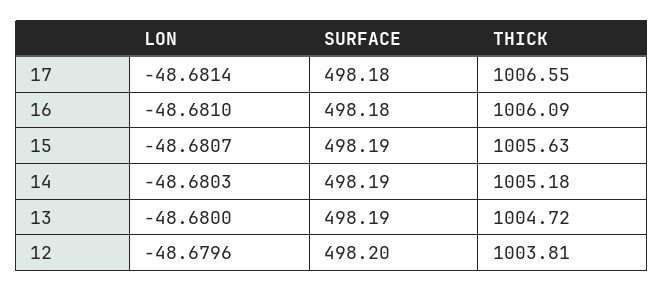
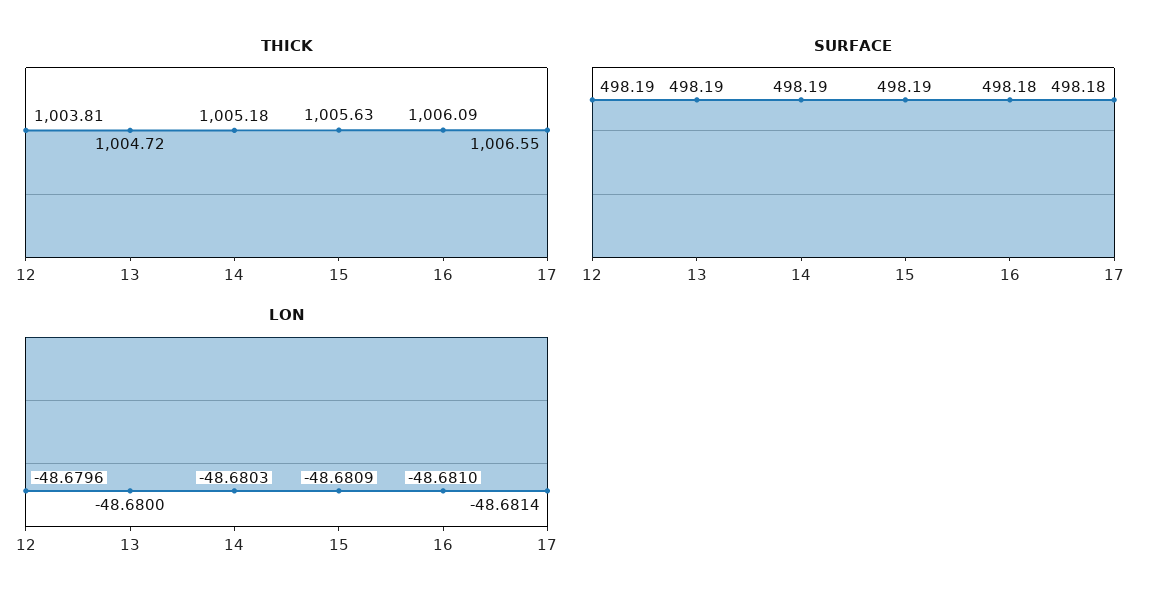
  {
    "LON": {
      "17": -48.6814,
      "16": -48.681,
-     "15": -48.6807,
+     "15": -48.6809,
      "14": -48.6803,
      "13": -48.68,
      "12": -48.6796
    },
    "SURFACE": {
      "17": 498.18,
      "16": 498.18,
      "15": 498.19,
      "14": 498.19,
      "13": 498.19,
-     "12": 498.2
+     "12": 498.19
    },
    "THICK": {
      "17": 1006.55,
      "16": 1006.09,
      "15": 1005.63,
      "14": 1005.18,
      "13": 1004.72,
      "12": 1003.81
    }
  }

